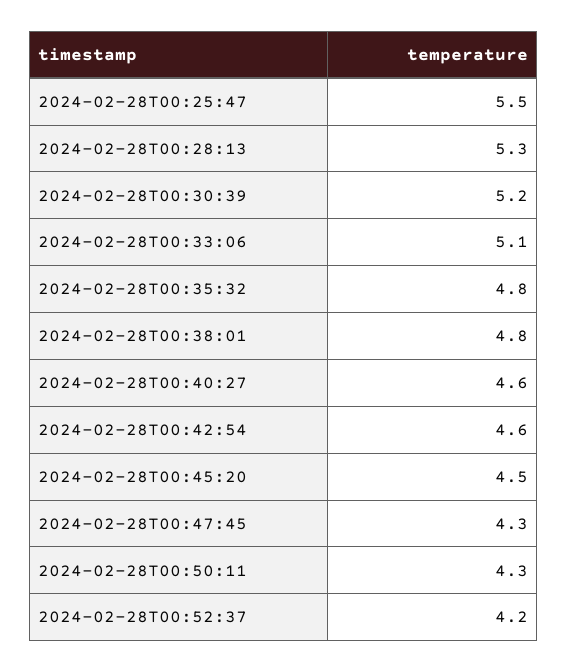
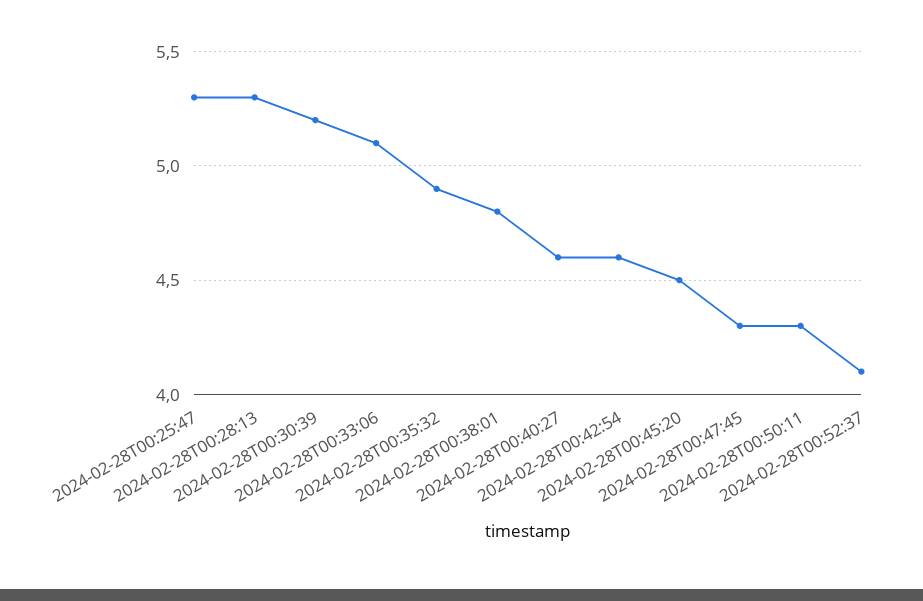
  {
-   "2024-02-28T00:25:47": 5.5,
+   "2024-02-28T00:25:47": 5.3,
    "2024-02-28T00:28:13": 5.3,
    "2024-02-28T00:30:39": 5.2,
    "2024-02-28T00:33:06": 5.1,
-   "2024-02-28T00:35:32": 4.8,
+   "2024-02-28T00:35:32": 4.9,
    "2024-02-28T00:38:01": 4.8,
    "2024-02-28T00:40:27": 4.6,
    "2024-02-28T00:42:54": 4.6,
    "2024-02-28T00:45:20": 4.5,
    "2024-02-28T00:47:45": 4.3,
    "2024-02-28T00:50:11": 4.3,
-   "2024-02-28T00:52:37": 4.2
+   "2024-02-28T00:52:37": 4.1
  }

